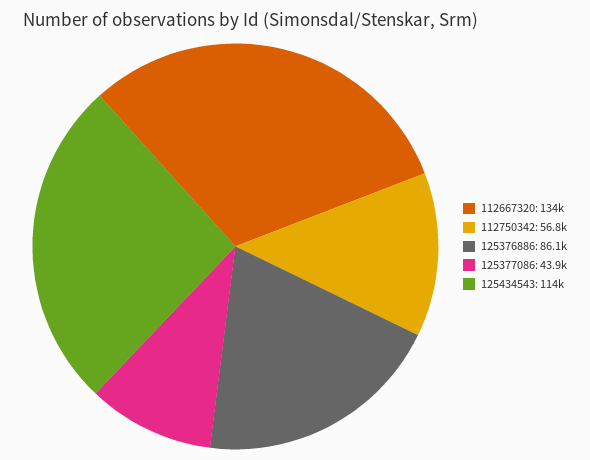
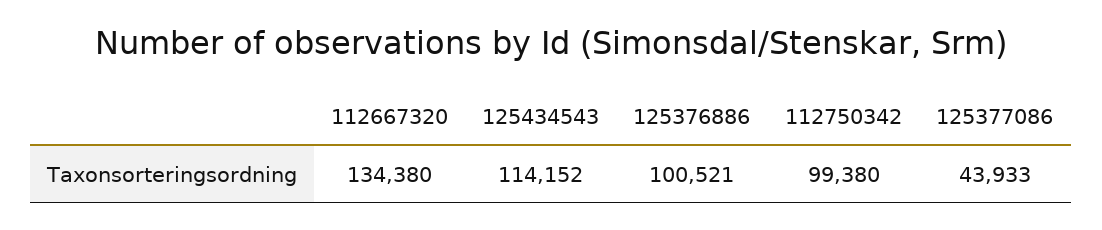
  {
    "112667320": 134380,
-   "112750342": 56800,
+   "112750342": 99380,
-   "125376886": 86100,
+   "125376886": 100521,
    "125377086": 43933,
    "125434543": 114152
  }

